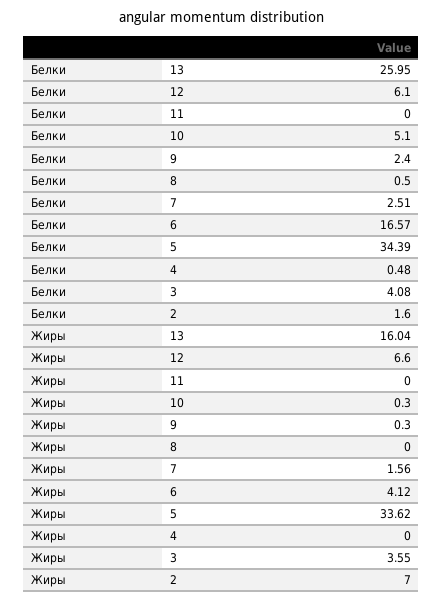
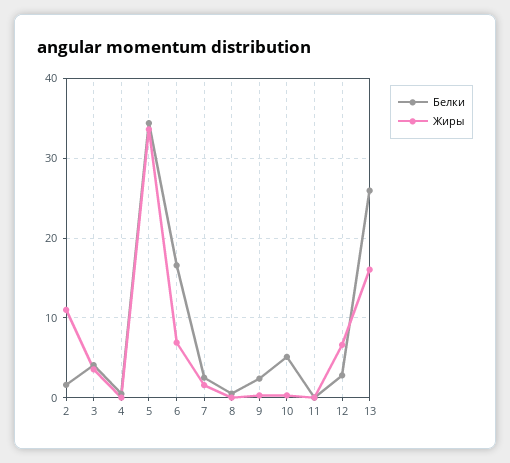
  {
    "Белки": {
      "13": 25.95,
-     "12": 6.1,
+     "12": 3,
      "11": 0,
      "10": 5.1,
      "9": 2.4,
      "8": 0.5,
      "7": 2.51,
      "6": 16.57,
      "5": 34.39,
      "4": 0.48,
      "3": 4.08,
      "2": 1.6
    },
    "Жиры": {
      "13": 16.04,
      "12": 6.6,
      "11": 0,
      "10": 0.3,
      "9": 0.3,
      "8": 0,
      "7": 1.56,
-     "6": 4.12,
+     "6": 7,
      "5": 33.62,
      "4": 0,
      "3": 3.55,
-     "2": 7
+     "2": 11
    }
  }

